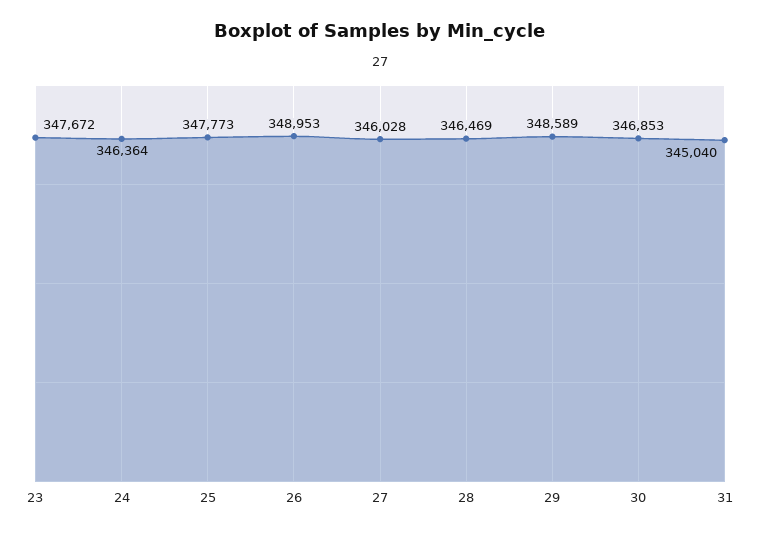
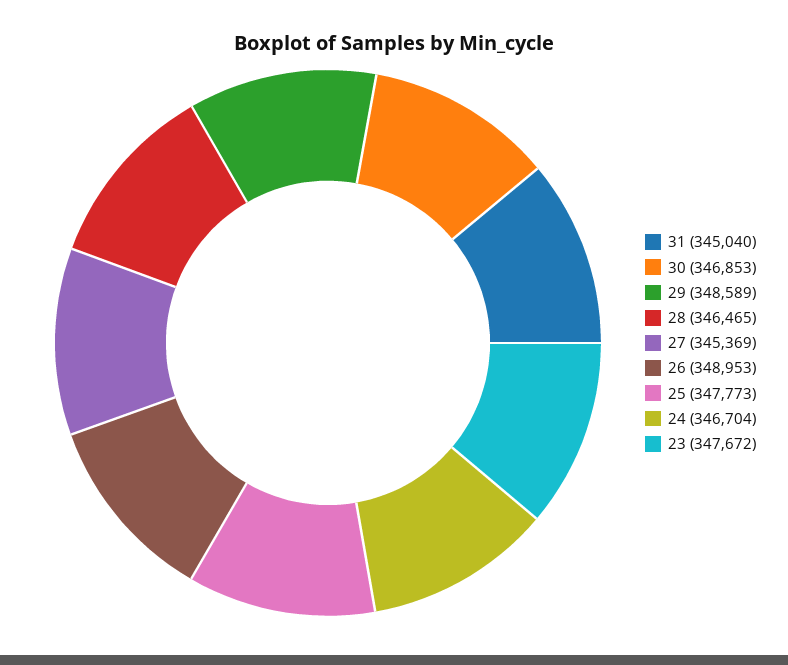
  {
    "23": 347672,
-   "24": 346364,
+   "24": 346704,
    "25": 347773,
    "26": 348953,
-   "27": 346028,
+   "27": 345369,
-   "28": 346469,
+   "28": 346465,
    "29": 348589,
    "30": 346853,
    "31": 345040
  }

